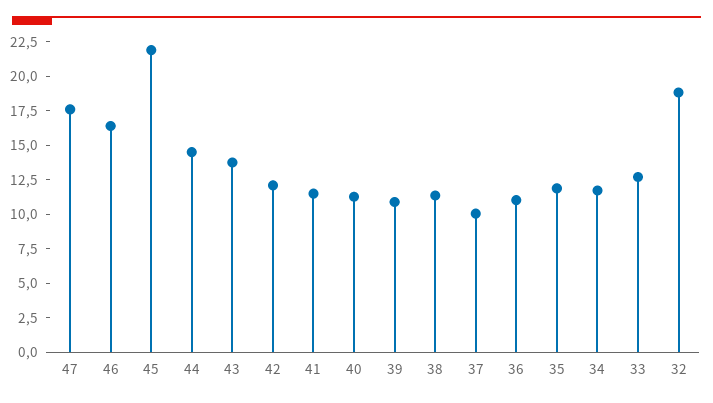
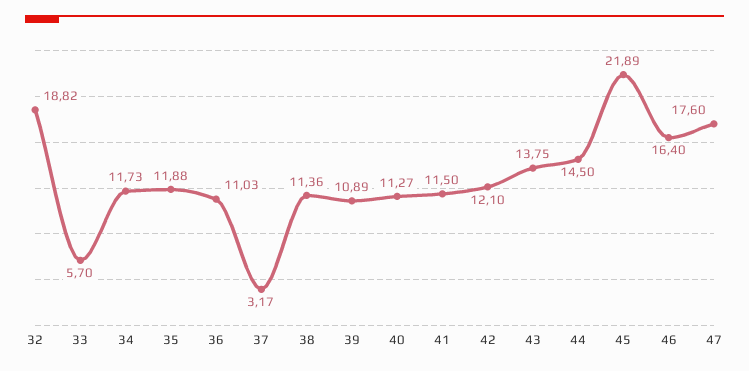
  {
    "47": 17.6,
    "46": 16.4,
    "45": 21.89,
    "44": 14.5,
    "43": 13.75,
    "42": 12.1,
    "41": 11.5,
    "40": 11.27,
    "39": 10.89,
    "38": 11.36,
-   "37": 10,
+   "37": 3.17,
    "36": 11.03,
    "35": 11.88,
    "34": 11.73,
-   "33": 12.5,
+   "33": 5.7,
    "32": 18.82
  }

